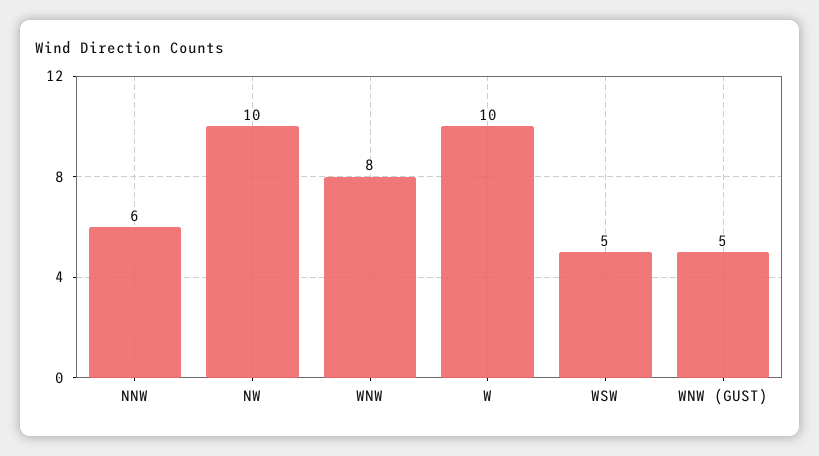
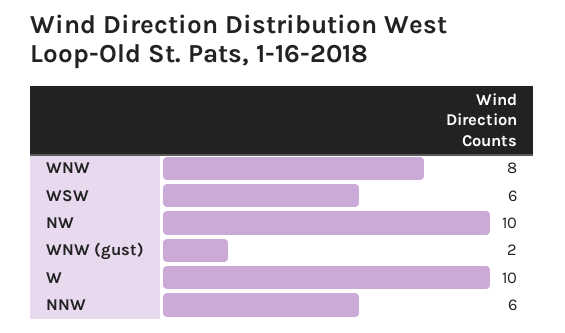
  {
    "NNW": 6,
    "NW": 10,
    "WNW": 8,
    "W": 10,
-   "WSW": 5,
+   "WSW": 6,
-   "WNW (GUST)": 5
+   "WNW (GUST)": 2
  }

